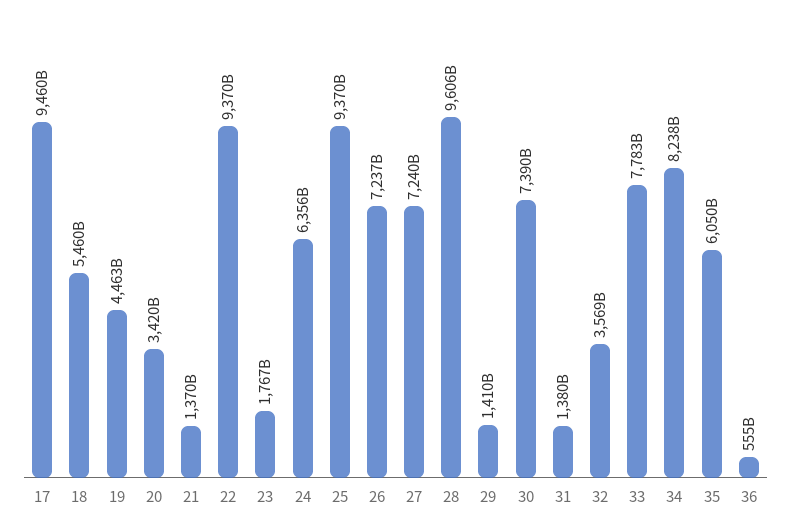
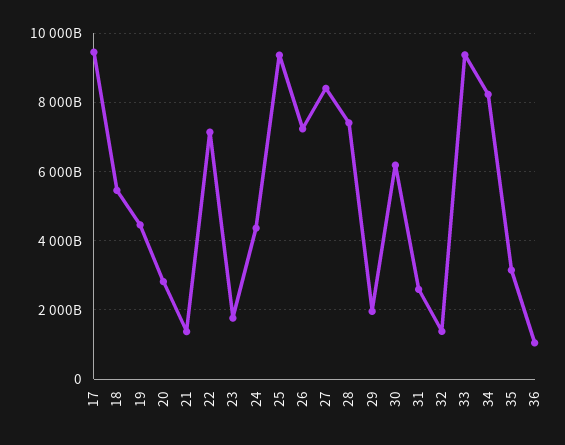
  {
    "17": 9460000000000,
    "18": 5460000000000,
    "19": 4463000000000,
-   "20": 3420000000000,
+   "20": 2800000000000,
    "21": 1370000000000,
-   "22": 9370000000000,
+   "22": 7200000000000,
    "23": 1767000000000,
-   "24": 6356000000000,
+   "24": 4400000000000,
    "25": 9370000000000,
    "26": 7237000000000,
-   "27": 7240000000000,
+   "27": 8400000000000,
-   "28": 9606000000000,
+   "28": 7400000000000,
-   "29": 1410000000000,
+   "29": 2000000000000,
-   "30": 7390000000000,
+   "30": 6200000000000,
-   "31": 1380000000000,
+   "31": 2600000000000,
-   "32": 3569000000000,
+   "32": 1400000000000,
-   "33": 7783000000000,
+   "33": 9400000000000,
    "34": 8238000000000,
-   "35": 6050000000000,
+   "35": 3200000000000,
-   "36": 555000000000
+   "36": 1000000000000
  }

